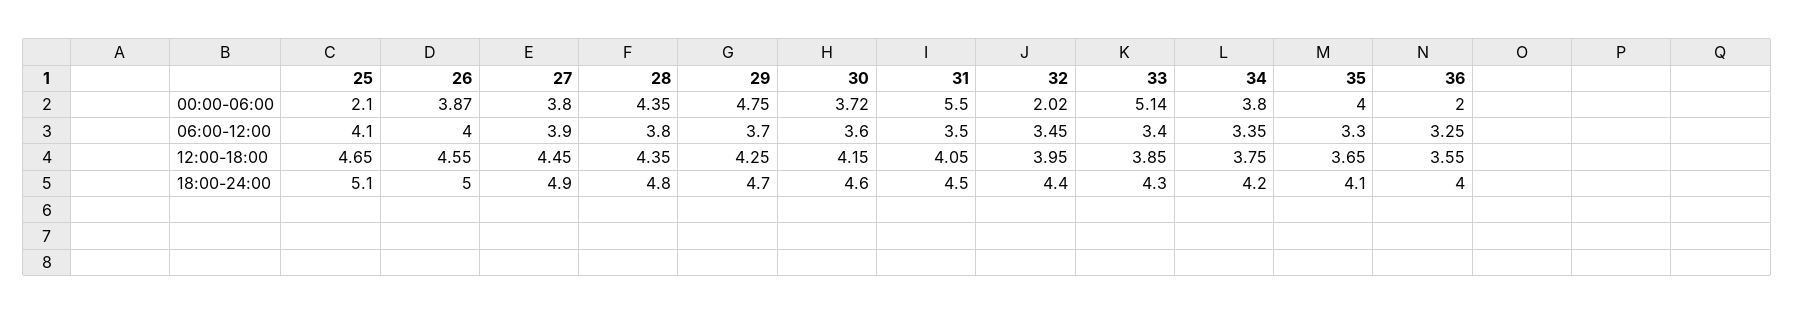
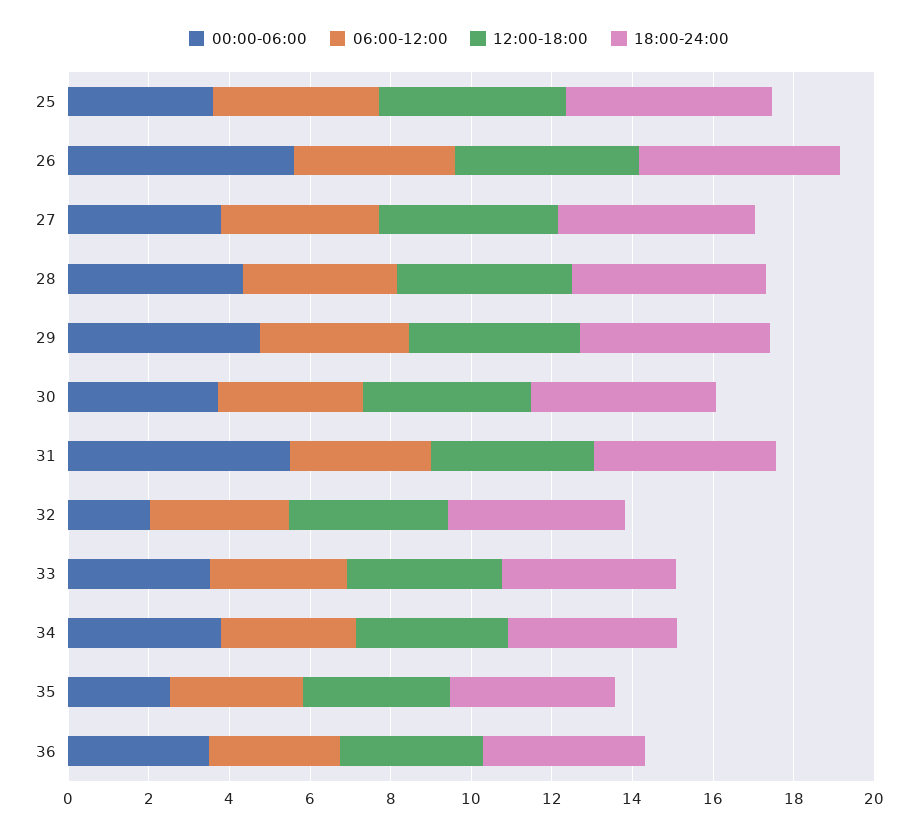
  {
    "00:00-06:00": {
-     "25": 2.1,
+     "25": 3.5,
-     "26": 3.87,
+     "26": 5.5,
      "27": 3.8,
      "28": 4.35,
      "29": 4.75,
      "30": 3.72,
      "31": 5.5,
      "32": 2.02,
-     "33": 5.14,
+     "33": 3.5,
      "34": 3.8,
-     "35": 4,
+     "35": 2.5,
-     "36": 2
+     "36": 3.5
    },
    "06:00-12:00": {
      "25": 4.1,
      "26": 4,
      "27": 3.9,
      "28": 3.8,
      "29": 3.7,
      "30": 3.6,
      "31": 3.5,
      "32": 3.45,
      "33": 3.4,
      "34": 3.35,
      "35": 3.3,
      "36": 3.25
    },
    "12:00-18:00": {
      "25": 4.65,
      "26": 4.55,
      "27": 4.45,
      "28": 4.35,
      "29": 4.25,
      "30": 4.15,
      "31": 4.05,
      "32": 3.95,
      "33": 3.85,
      "34": 3.75,
      "35": 3.65,
      "36": 3.55
    },
    "18:00-24:00": {
      "25": 5.1,
      "26": 5,
      "27": 4.9,
      "28": 4.8,
      "29": 4.7,
      "30": 4.6,
      "31": 4.5,
      "32": 4.4,
      "33": 4.3,
      "34": 4.2,
      "35": 4.1,
      "36": 4
    }
  }

